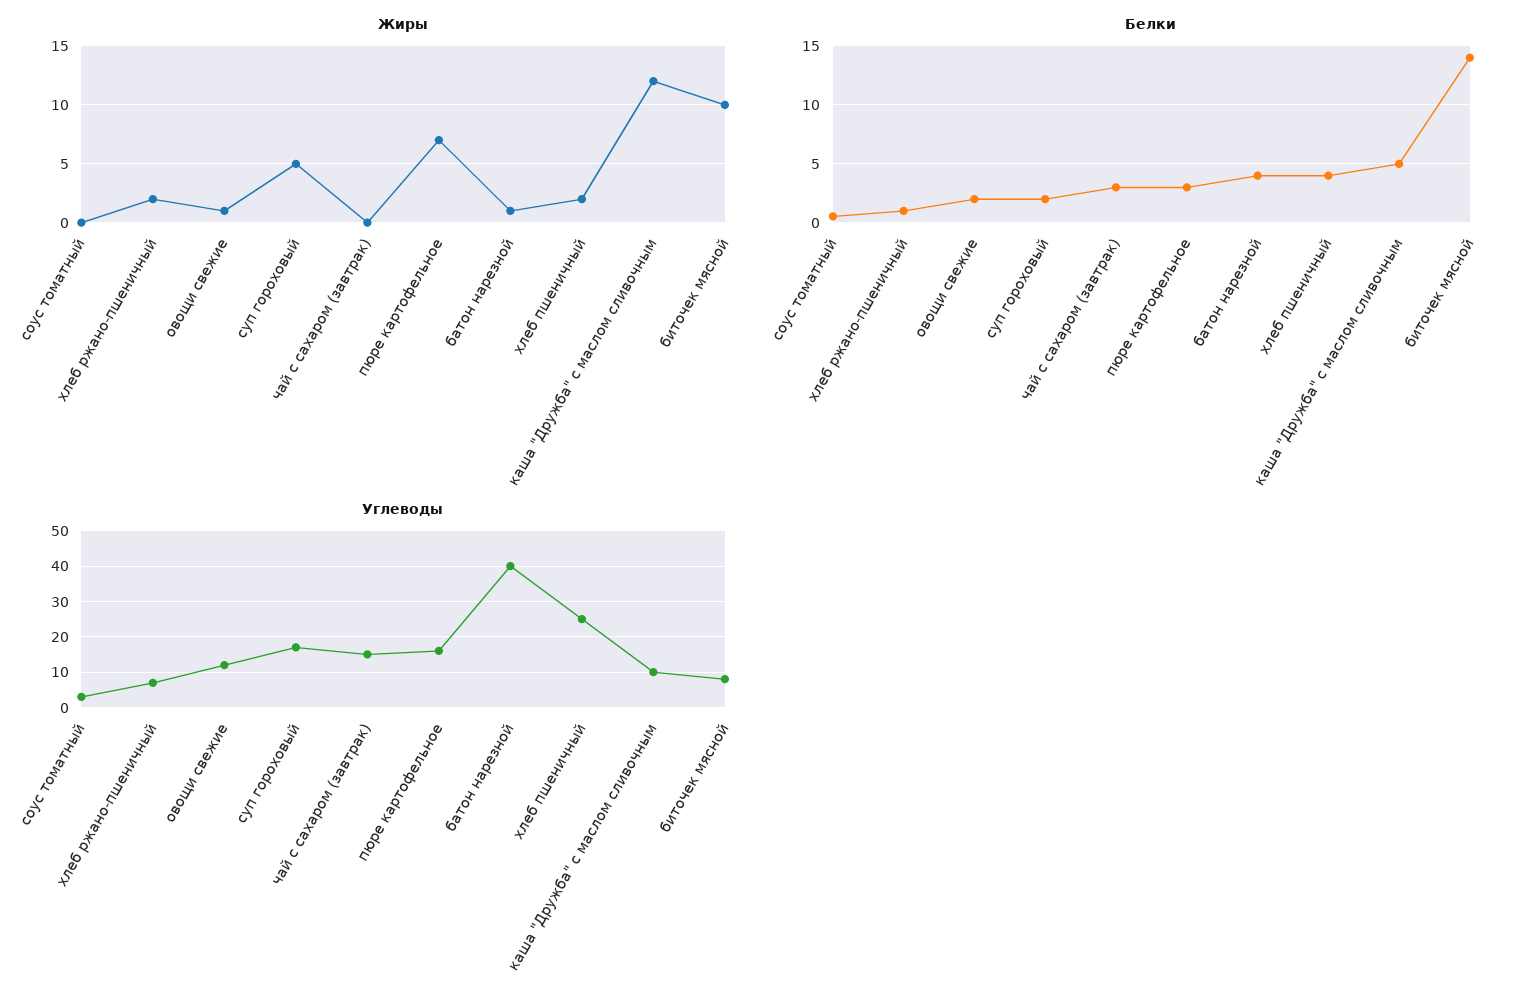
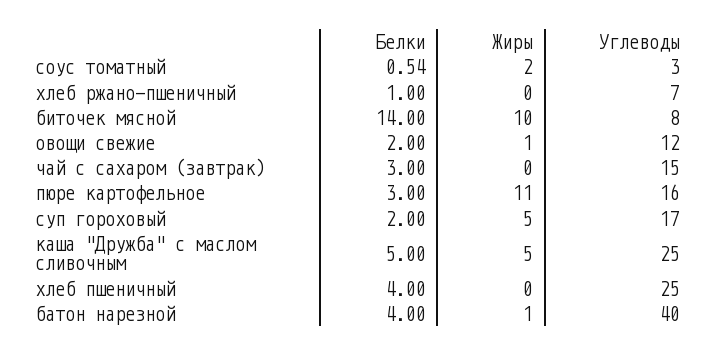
  {
    "Жиры": {
-     "соус томатный": 0,
+     "соус томатный": 2,
-     "хлеб ржано-пшеничный": 2,
+     "хлеб ржано-пшеничный": 0,
      "овощи свежие": 1,
      "суп гороховый": 5,
      "чай с сахаром (завтрак)": 0,
-     "пюре картофельное": 7,
+     "пюре картофельное": 11,
      "батон нарезной": 1,
-     "хлеб пшеничный": 2,
+     "хлеб пшеничный": 0,
-     "каша \"Дружба\" с маслом сливочным": 12,
+     "каша \"Дружба\" с маслом сливочным": 5,
      "биточек мясной": 10
    },
    "Белки": {
      "соус томатный": 0.54,
      "хлеб ржано-пшеничный": 1,
      "овощи свежие": 2,
      "суп гороховый": 2,
      "чай с сахаром (завтрак)": 3,
      "пюре картофельное": 3,
      "батон нарезной": 4,
      "хлеб пшеничный": 4,
      "каша \"Дружба\" с маслом сливочным": 5,
      "биточек мясной": 14
    },
    "Углеводы": {
      "соус томатный": 3,
      "хлеб ржано-пшеничный": 7,
      "овощи свежие": 12,
      "суп гороховый": 17,
      "чай с сахаром (завтрак)": 15,
      "пюре картофельное": 16,
      "батон нарезной": 40,
      "хлеб пшеничный": 25,
-     "каша \"Дружба\" с маслом сливочным": 10,
+     "каша \"Дружба\" с маслом сливочным": 25,
      "биточек мясной": 8
    }
  }

